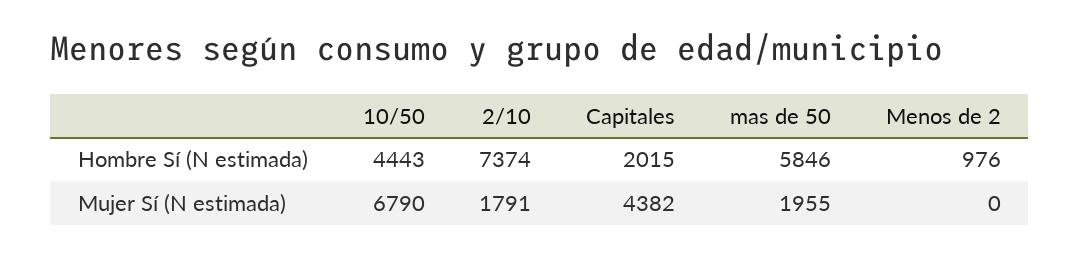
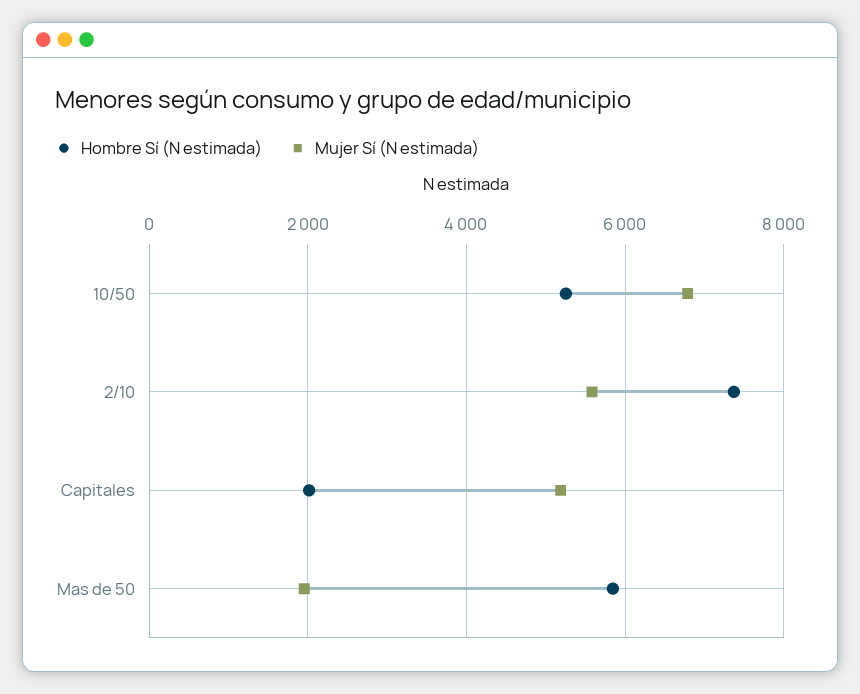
  {
    "Hombre Sí (N estimada)": {
-     "10/50": 4443,
+     "10/50": 5200,
      "2/10": 7374,
      "Capitales": 2015,
-     "mas de 50": 5846,
+     "mas de 50": 5846
-     "Menos de 2": 976
    },
    "Mujer Sí (N estimada)": {
      "10/50": 6790,
-     "2/10": 1791,
+     "2/10": 5600,
-     "Capitales": 4382,
+     "Capitales": 5200,
-     "mas de 50": 1955,
+     "mas de 50": 1955
-     "Menos de 2": 0
    }
  }

